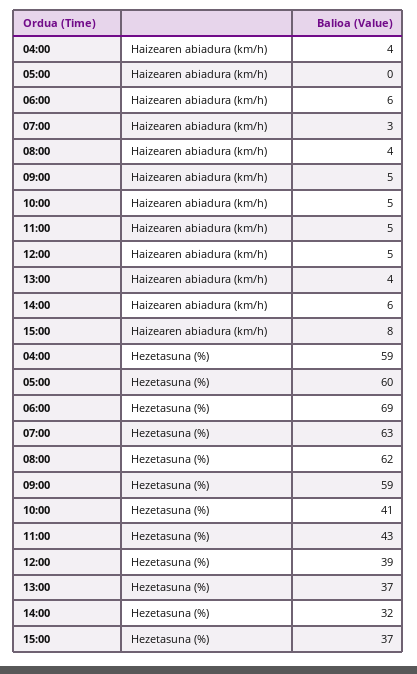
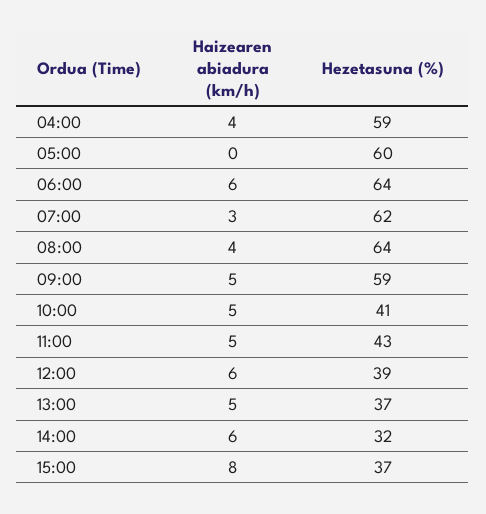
  {
    "04:00": {
      "Haizearen abiadura (km/h)": 4,
      "Hezetasuna (%)": 59
    },
    "05:00": {
      "Haizearen abiadura (km/h)": 0,
      "Hezetasuna (%)": 60
    },
    "06:00": {
      "Haizearen abiadura (km/h)": 6,
-     "Hezetasuna (%)": 69
+     "Hezetasuna (%)": 64
    },
    "07:00": {
      "Haizearen abiadura (km/h)": 3,
-     "Hezetasuna (%)": 63
+     "Hezetasuna (%)": 62
    },
    "08:00": {
      "Haizearen abiadura (km/h)": 4,
-     "Hezetasuna (%)": 62
+     "Hezetasuna (%)": 64
    },
    "09:00": {
      "Haizearen abiadura (km/h)": 5,
      "Hezetasuna (%)": 59
    },
    "10:00": {
      "Haizearen abiadura (km/h)": 5,
      "Hezetasuna (%)": 41
    },
    "11:00": {
      "Haizearen abiadura (km/h)": 5,
      "Hezetasuna (%)": 43
    },
    "12:00": {
-     "Haizearen abiadura (km/h)": 5,
+     "Haizearen abiadura (km/h)": 6,
      "Hezetasuna (%)": 39
    },
    "13:00": {
-     "Haizearen abiadura (km/h)": 4,
+     "Haizearen abiadura (km/h)": 5,
      "Hezetasuna (%)": 37
    },
    "14:00": {
      "Haizearen abiadura (km/h)": 6,
      "Hezetasuna (%)": 32
    },
    "15:00": {
      "Haizearen abiadura (km/h)": 8,
      "Hezetasuna (%)": 37
    }
  }

